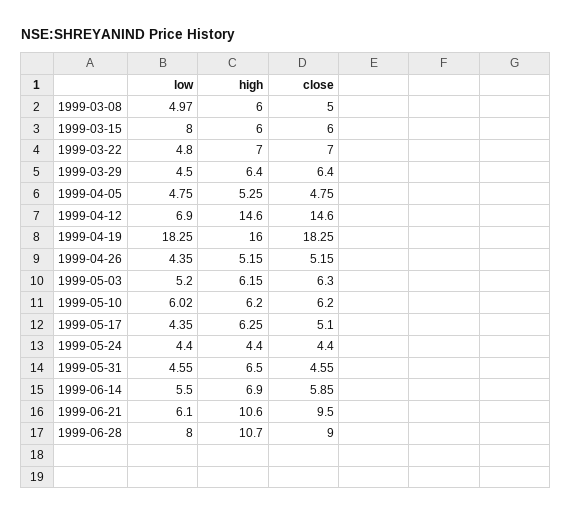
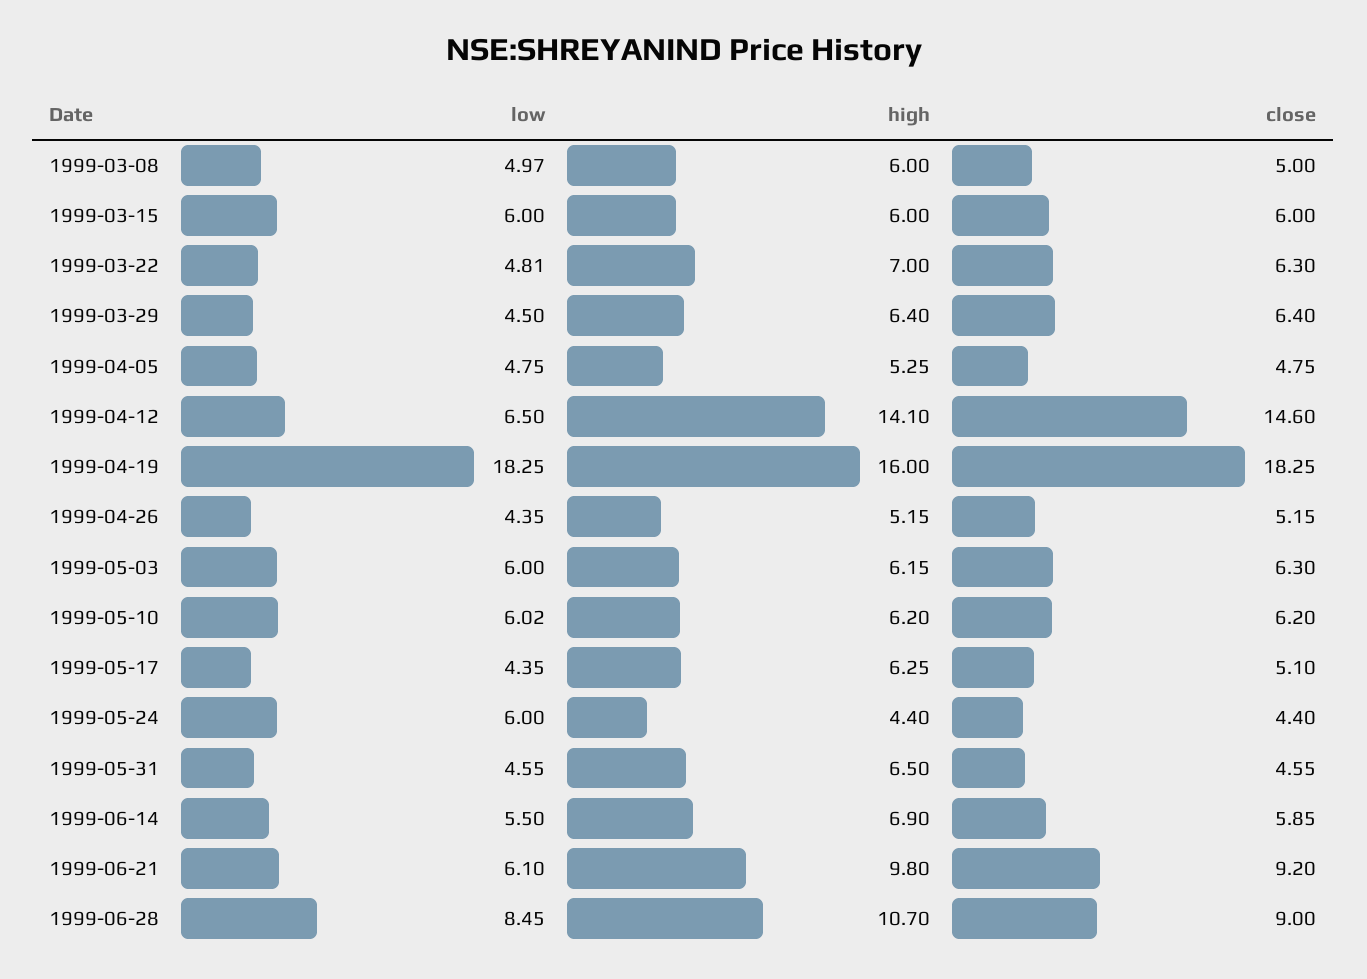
  {
    "low": {
      "1999-03-08": 4.97,
-     "1999-03-15": 8,
+     "1999-03-15": 6,
-     "1999-03-22": 4.8,
+     "1999-03-22": 4.81,
      "1999-03-29": 4.5,
      "1999-04-05": 4.75,
-     "1999-04-12": 6.9,
+     "1999-04-12": 6.5,
      "1999-04-19": 18.25,
      "1999-04-26": 4.35,
-     "1999-05-03": 5.2,
+     "1999-05-03": 6,
      "1999-05-10": 6.02,
      "1999-05-17": 4.35,
-     "1999-05-24": 4.4,
+     "1999-05-24": 6,
      "1999-05-31": 4.55,
      "1999-06-14": 5.5,
      "1999-06-21": 6.1,
-     "1999-06-28": 8
+     "1999-06-28": 8.45
    },
    "high": {
      "1999-03-08": 6,
      "1999-03-15": 6,
      "1999-03-22": 7,
      "1999-03-29": 6.4,
      "1999-04-05": 5.25,
-     "1999-04-12": 14.6,
+     "1999-04-12": 14.1,
      "1999-04-19": 16,
      "1999-04-26": 5.15,
      "1999-05-03": 6.15,
      "1999-05-10": 6.2,
      "1999-05-17": 6.25,
      "1999-05-24": 4.4,
      "1999-05-31": 6.5,
      "1999-06-14": 6.9,
-     "1999-06-21": 10.6,
+     "1999-06-21": 9.8,
      "1999-06-28": 10.7
    },
    "close": {
      "1999-03-08": 5,
      "1999-03-15": 6,
-     "1999-03-22": 7,
+     "1999-03-22": 6.3,
      "1999-03-29": 6.4,
      "1999-04-05": 4.75,
      "1999-04-12": 14.6,
      "1999-04-19": 18.25,
      "1999-04-26": 5.15,
      "1999-05-03": 6.3,
      "1999-05-10": 6.2,
      "1999-05-17": 5.1,
      "1999-05-24": 4.4,
      "1999-05-31": 4.55,
      "1999-06-14": 5.85,
-     "1999-06-21": 9.5,
+     "1999-06-21": 9.2,
      "1999-06-28": 9
    }
  }

